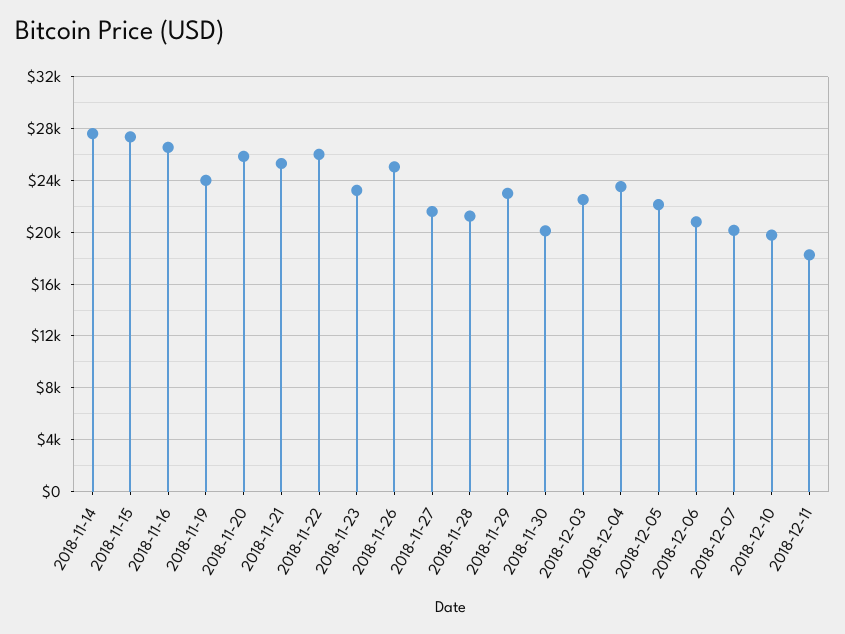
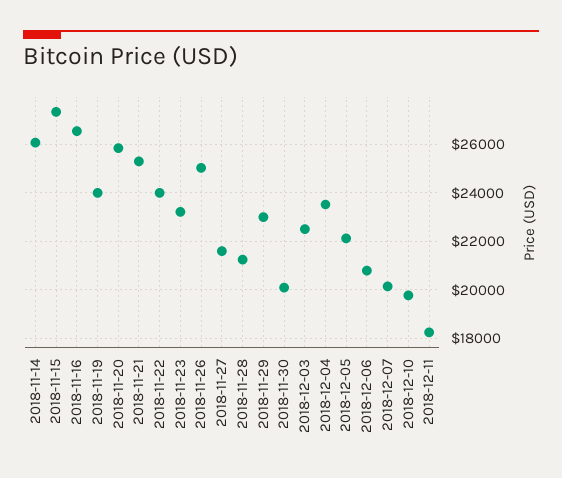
  {
-   "2018-11-14": 27500,
+   "2018-11-14": 26000,
    "2018-11-15": 27250,
    "2018-11-16": 26500,
    "2018-11-19": 24000,
    "2018-11-20": 25750,
    "2018-11-21": 25250,
-   "2018-11-22": 26000,
+   "2018-11-22": 24000,
    "2018-11-23": 23250,
    "2018-11-26": 25000,
    "2018-11-27": 21500,
    "2018-11-28": 21250,
    "2018-11-29": 23000,
    "2018-11-30": 20000,
    "2018-12-03": 22500,
    "2018-12-04": 23500,
    "2018-12-05": 22250,
    "2018-12-06": 20750,
    "2018-12-07": 20250,
    "2018-12-10": 19750,
    "2018-12-11": 18250
  }

